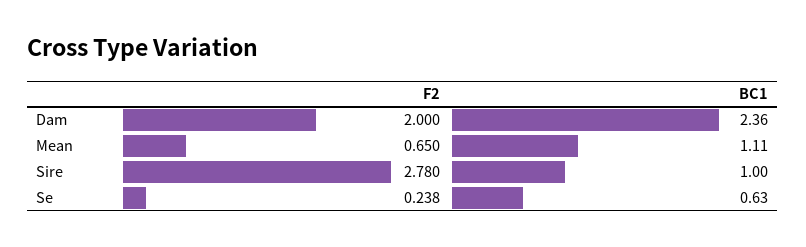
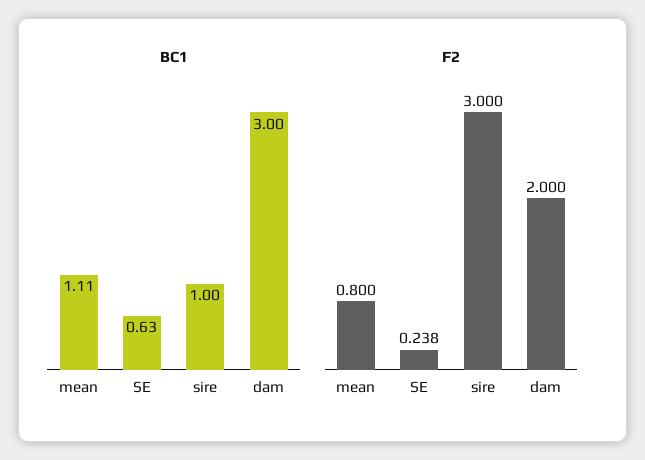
  {
    "F2": {
      "Dam": 2,
-     "Mean": 0.65,
+     "Mean": 0.8,
-     "Sire": 2.78,
+     "Sire": 3,
      "Se": 0.238
    },
    "BC1": {
-     "Dam": 2.36,
+     "Dam": 3,
      "Mean": 1.11,
      "Sire": 1,
      "Se": 0.63
    }
  }

